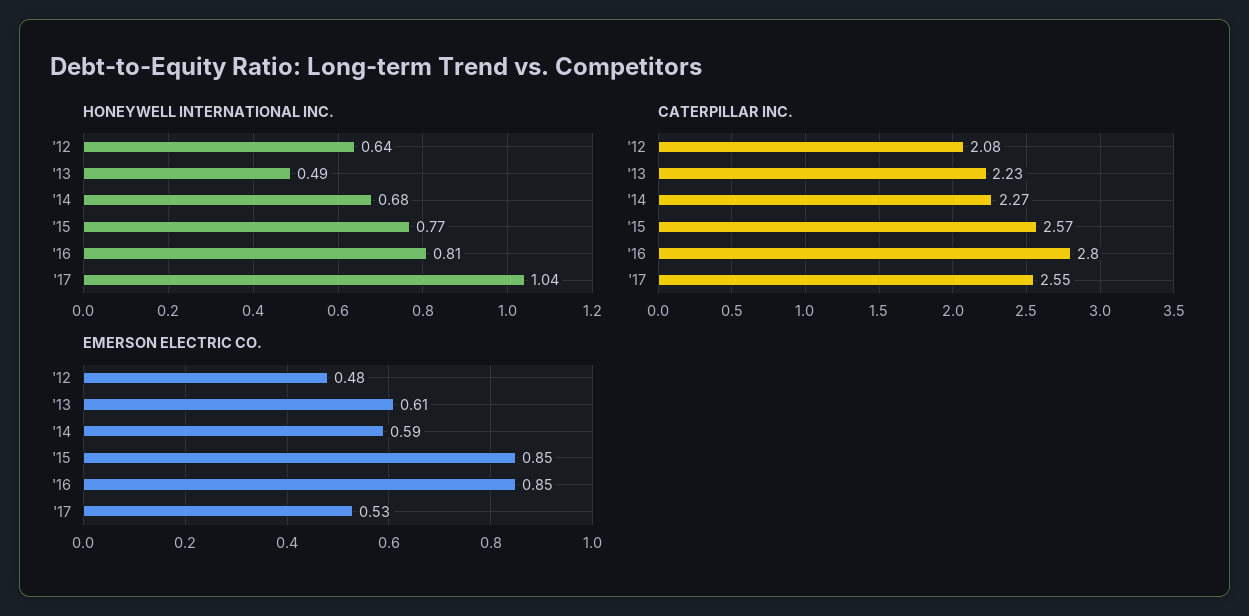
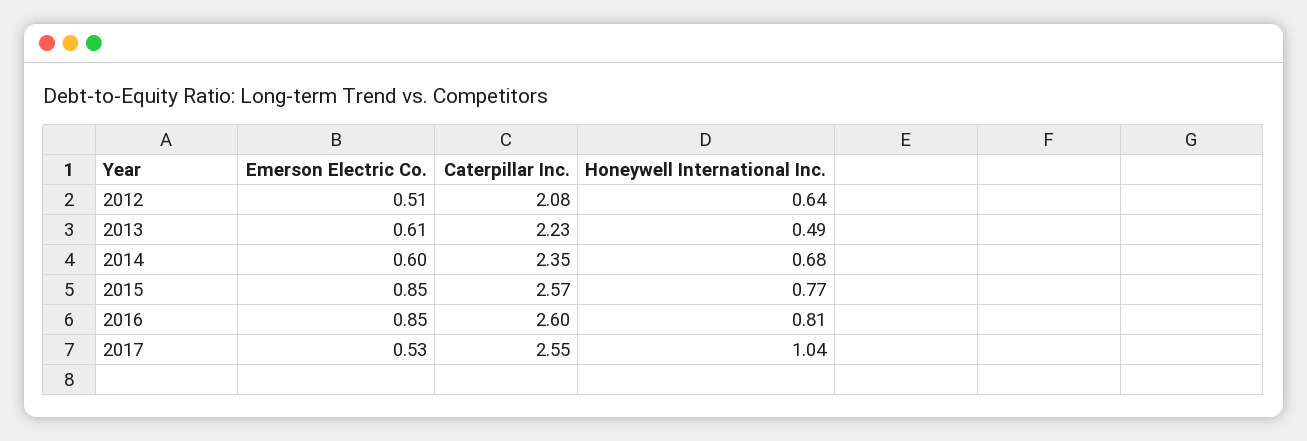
  {
    "HONEYWELL INTERNATIONAL INC.": {
      "'12": 0.64,
      "'13": 0.49,
      "'14": 0.68,
      "'15": 0.77,
      "'16": 0.81,
      "'17": 1.04
    },
    "CATERPILLAR INC.": {
      "'12": 2.08,
      "'13": 2.23,
-     "'14": 2.27,
+     "'14": 2.35,
      "'15": 2.57,
-     "'16": 2.8,
+     "'16": 2.6,
      "'17": 2.55
    },
    "EMERSON ELECTRIC CO.": {
-     "'12": 0.48,
+     "'12": 0.51,
      "'13": 0.61,
-     "'14": 0.59,
+     "'14": 0.6,
      "'15": 0.85,
      "'16": 0.85,
      "'17": 0.53
    }
  }

